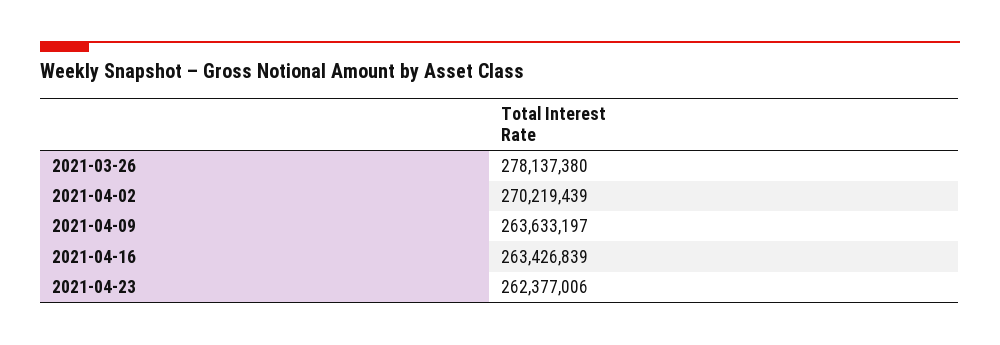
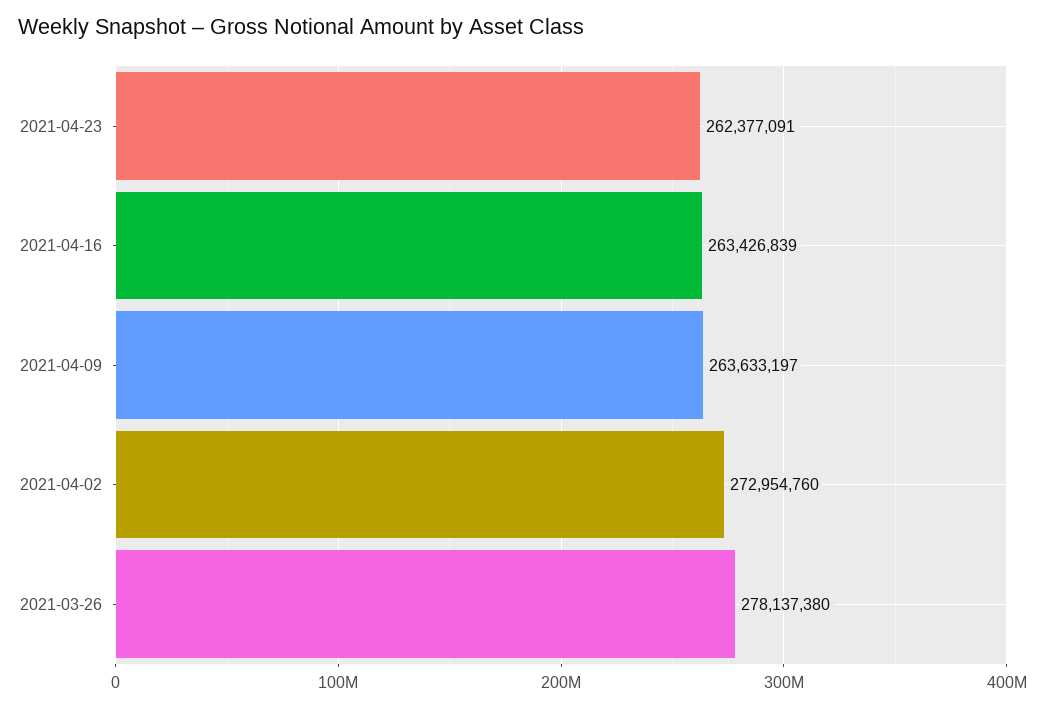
  {
    "2021-03-26": 278137380,
-   "2021-04-02": 270219439,
+   "2021-04-02": 272954760,
    "2021-04-09": 263633197,
    "2021-04-16": 263426839,
-   "2021-04-23": 262377006
+   "2021-04-23": 262377091
  }

